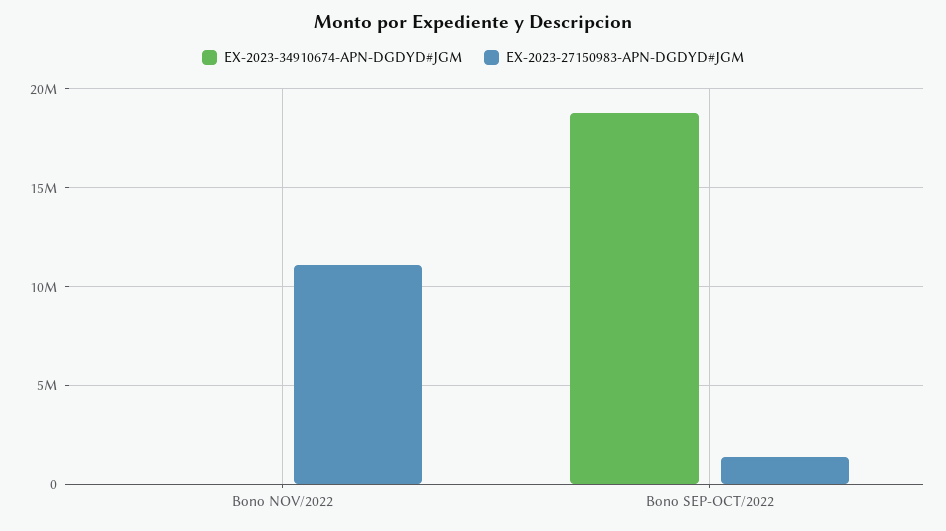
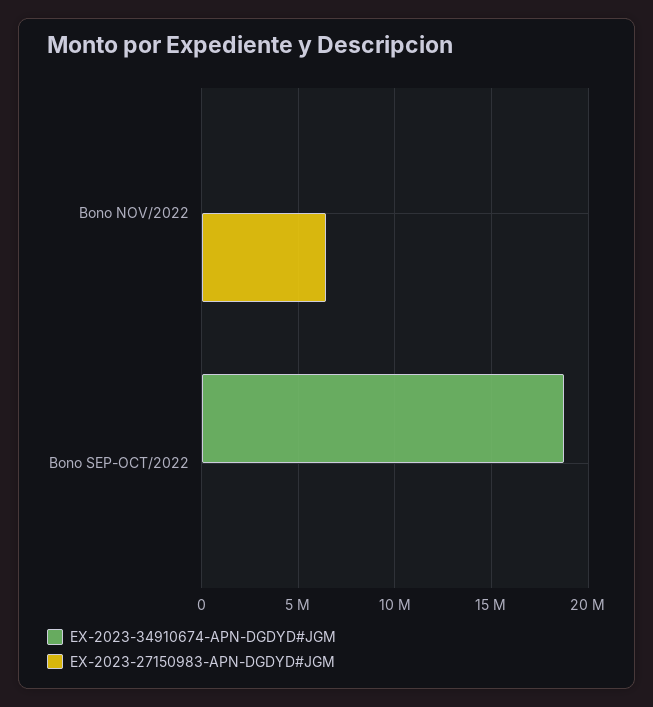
  {
    "EX-2023-34910674-APN-DGDYD#JGM": {
      "Bono NOV/2022": 0,
      "Bono SEP-OCT/2022": 19000000
    },
    "EX-2023-27150983-APN-DGDYD#JGM": {
-     "Bono NOV/2022": 11000000,
+     "Bono NOV/2022": 6500000,
-     "Bono SEP-OCT/2022": 1500000
+     "Bono SEP-OCT/2022": 0
    }
  }

